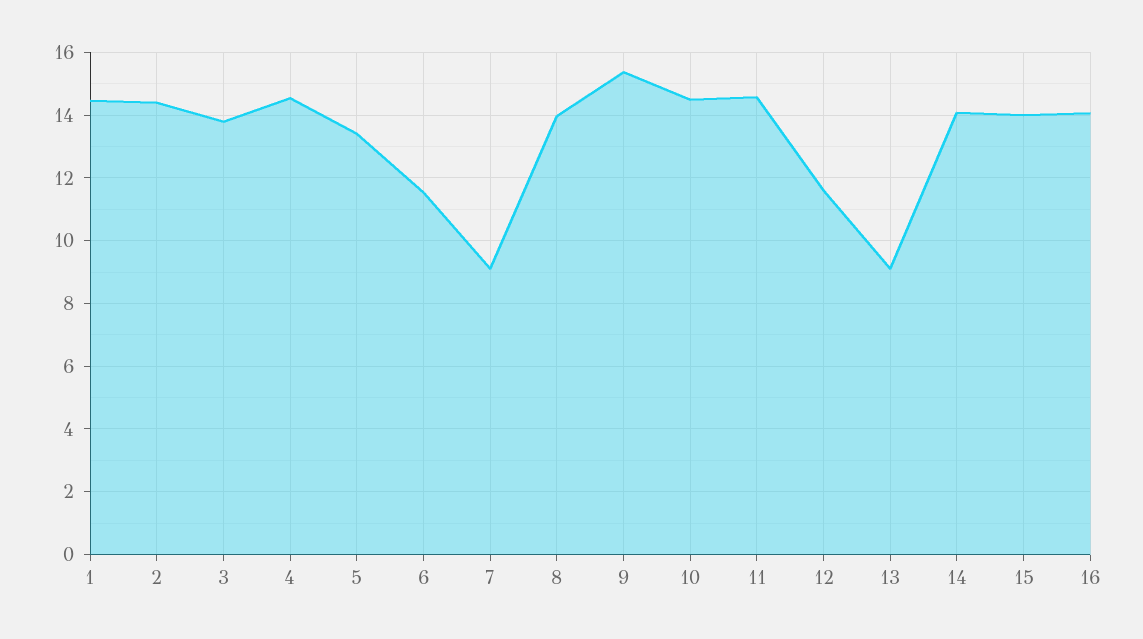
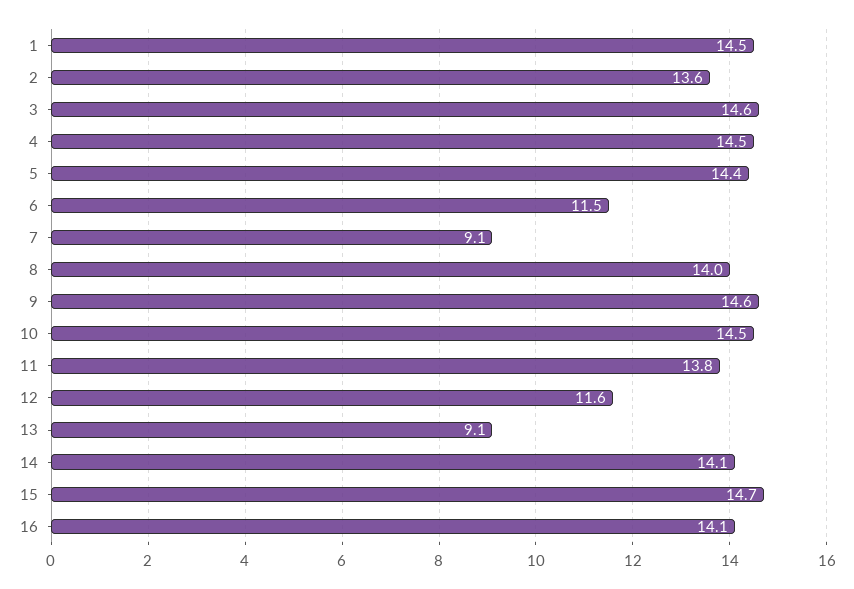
  {
    "1": 14.5,
-   "2": 14.4,
+   "2": 13.6,
-   "3": 13.8,
+   "3": 14.6,
    "4": 14.5,
-   "5": 13.4,
+   "5": 14.4,
    "6": 11.5,
    "7": 9.1,
    "8": 14,
-   "9": 15.4,
+   "9": 14.6,
    "10": 14.5,
-   "11": 14.6,
+   "11": 13.8,
    "12": 11.6,
    "13": 9.1,
    "14": 14.1,
-   "15": 14,
+   "15": 14.7,
    "16": 14.1
  }

